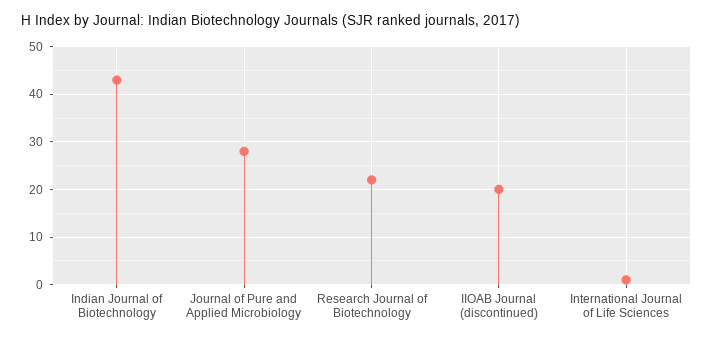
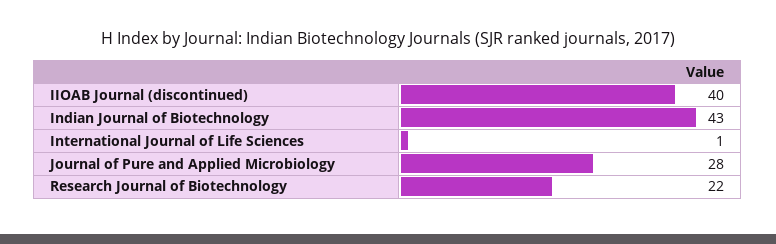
  {
    "Indian Journal of Biotechnology": 43,
    "Journal of Pure and Applied Microbiology": 28,
    "Research Journal of Biotechnology": 22,
-   "IIOAB Journal (discontinued)": 20,
+   "IIOAB Journal (discontinued)": 40,
    "International Journal of Life Sciences": 1
  }

